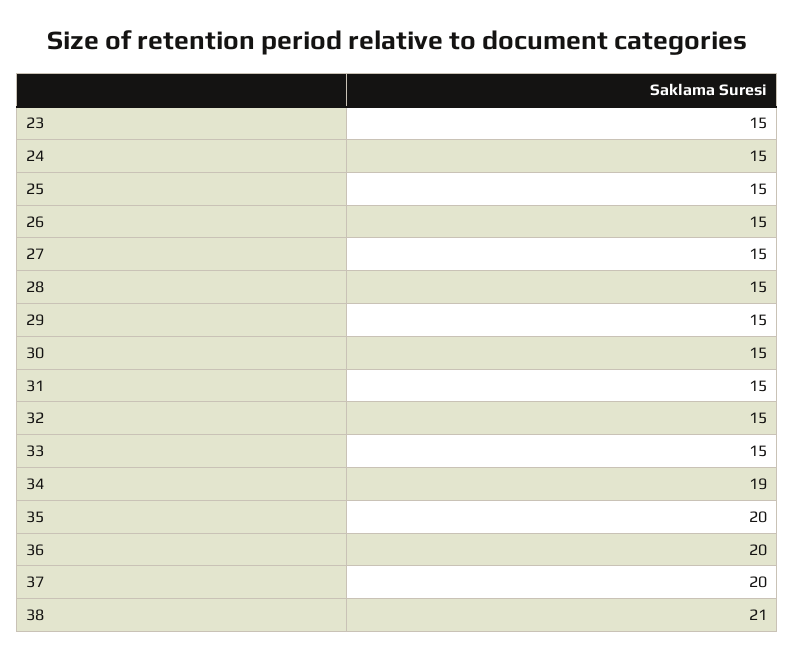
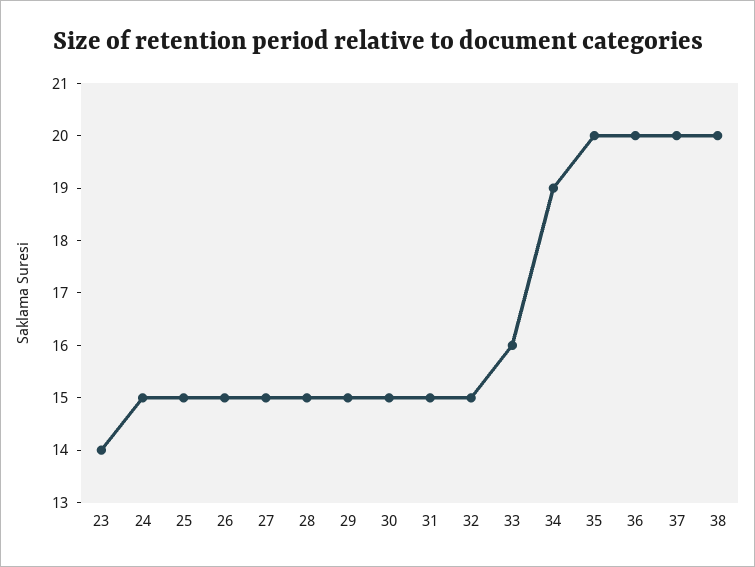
  {
-   "23": 15,
+   "23": 14,
    "24": 15,
    "25": 15,
    "26": 15,
    "27": 15,
    "28": 15,
    "29": 15,
    "30": 15,
    "31": 15,
    "32": 15,
-   "33": 15,
+   "33": 16,
    "34": 19,
    "35": 20,
    "36": 20,
    "37": 20,
-   "38": 21
+   "38": 20
  }

